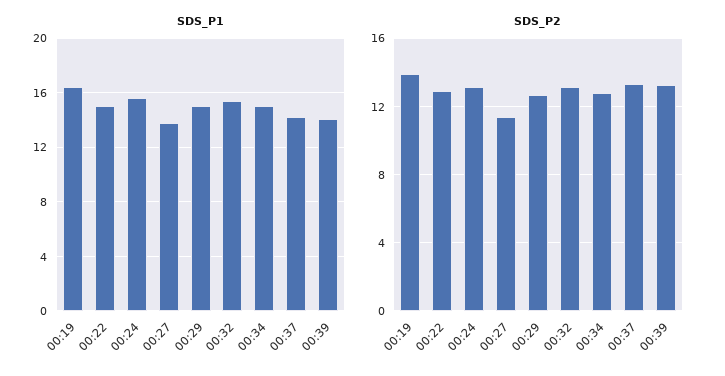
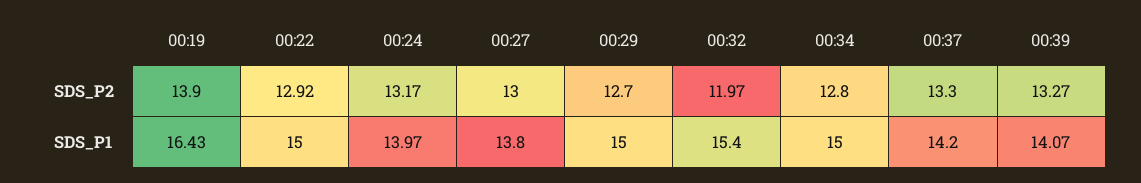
  {
    "SDS_P1": {
      "00:19": 16.43,
      "00:22": 15,
-     "00:24": 15.5,
+     "00:24": 13.97,
      "00:27": 13.8,
      "00:29": 15,
      "00:32": 15.4,
      "00:34": 15,
      "00:37": 14.2,
      "00:39": 14.07
    },
    "SDS_P2": {
      "00:19": 13.9,
      "00:22": 12.92,
      "00:24": 13.17,
-     "00:27": 11.5,
+     "00:27": 13,
      "00:29": 12.7,
-     "00:32": 13,
+     "00:32": 11.97,
      "00:34": 12.8,
      "00:37": 13.3,
      "00:39": 13.27
    }
  }

